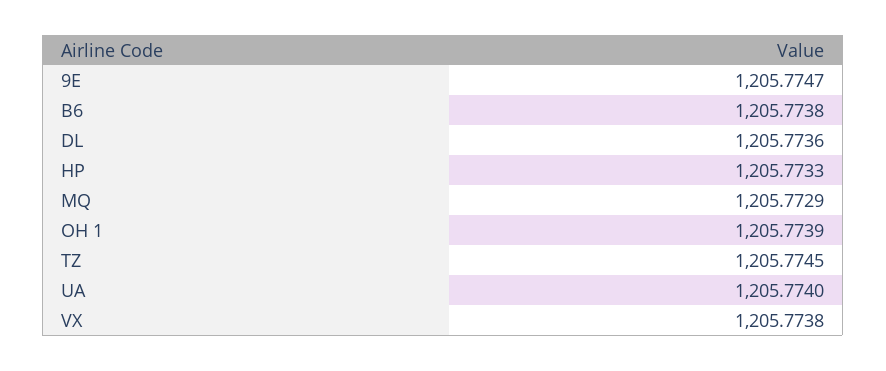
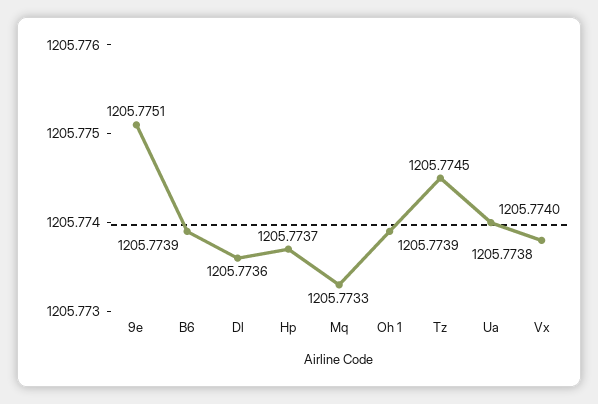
  {
-   "9E": 1205.7747,
+   "9E": 1205.7751,
-   "B6": 1205.7738,
+   "B6": 1205.7739,
    "DL": 1205.7736,
-   "HP": 1205.7733,
+   "HP": 1205.7737,
-   "MQ": 1205.7729,
+   "MQ": 1205.7733,
    "OH 1": 1205.7739,
    "TZ": 1205.7745,
    "UA": 1205.774,
    "VX": 1205.7738
  }

